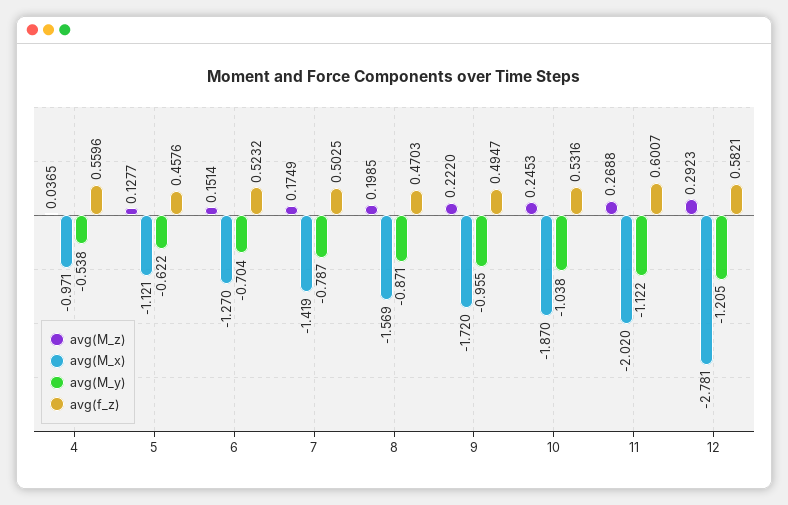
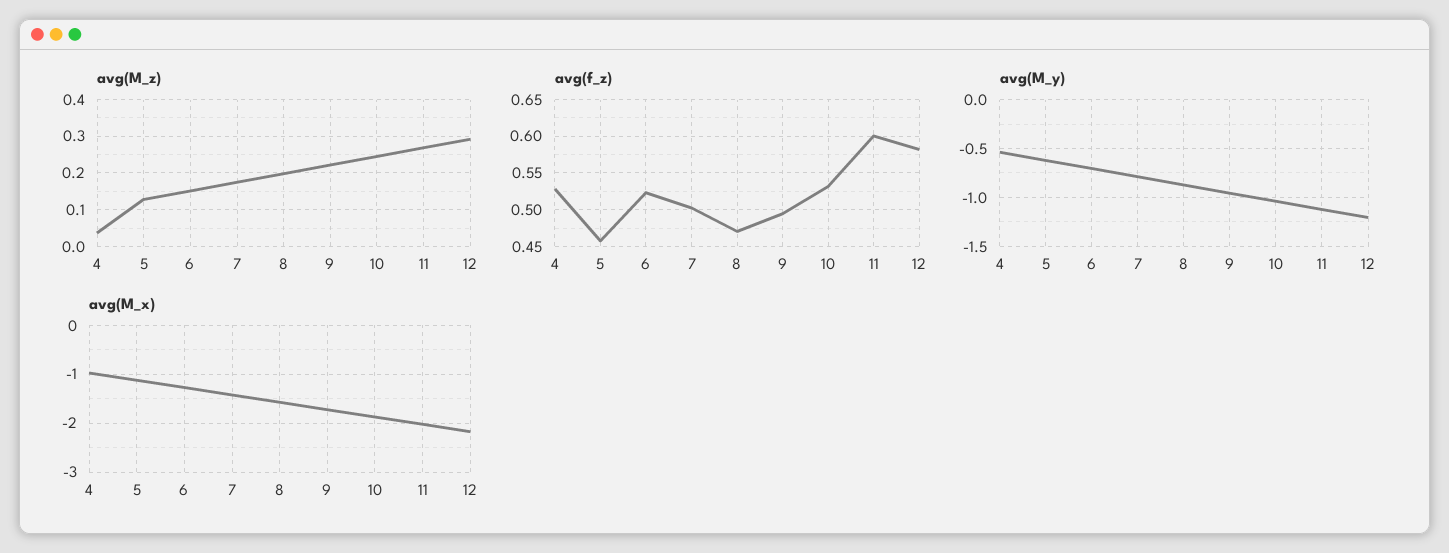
  {
    "avg(M_z)": {
      "4": 0.0365,
      "5": 0.1277,
      "6": 0.1514,
      "7": 0.1749,
      "8": 0.1985,
      "9": 0.222,
      "10": 0.2453,
      "11": 0.2688,
      "12": 0.2923
    },
    "avg(M_x)": {
      "4": -0.971,
      "5": -1.121,
      "6": -1.27,
      "7": -1.419,
      "8": -1.569,
      "9": -1.72,
      "10": -1.87,
      "11": -2.02,
-     "12": -2.781
+     "12": -2.2
    },
    "avg(M_y)": {
      "4": -0.538,
      "5": -0.622,
      "6": -0.704,
      "7": -0.787,
      "8": -0.871,
      "9": -0.955,
      "10": -1.038,
      "11": -1.122,
      "12": -1.205
    },
    "avg(f_z)": {
-     "4": 0.5596,
+     "4": 0.53,
      "5": 0.4576,
      "6": 0.5232,
      "7": 0.5025,
      "8": 0.4703,
      "9": 0.4947,
      "10": 0.5316,
      "11": 0.6007,
      "12": 0.5821
    }
  }

